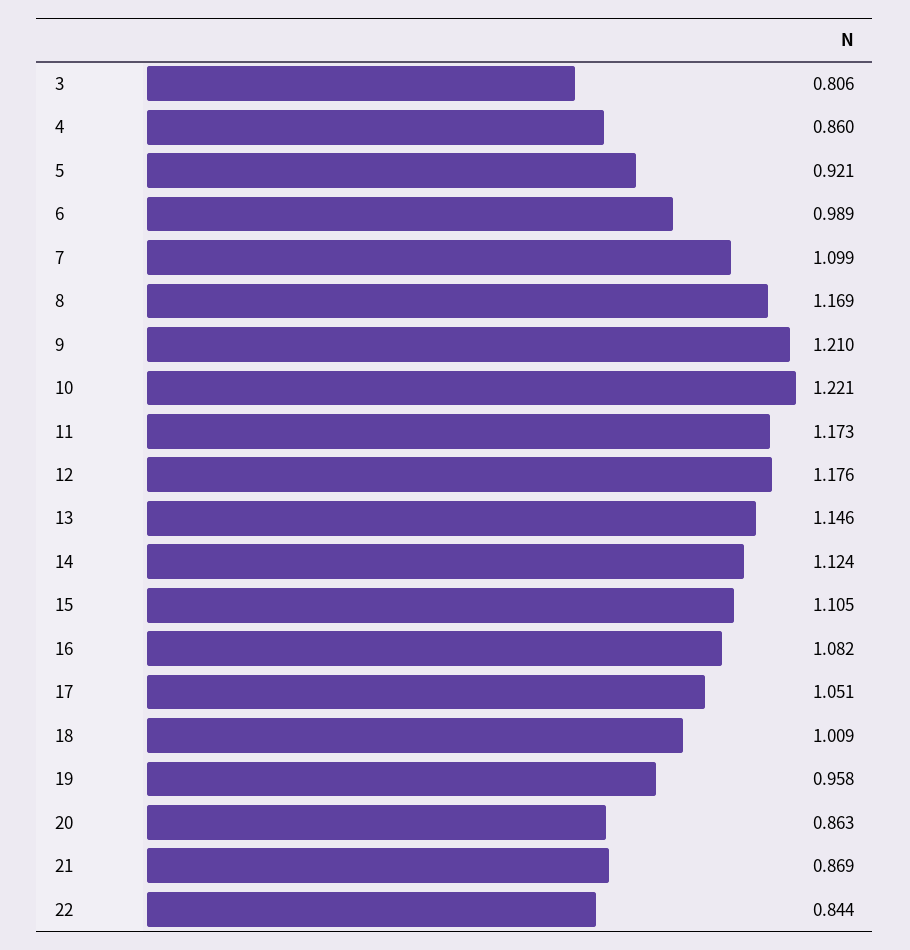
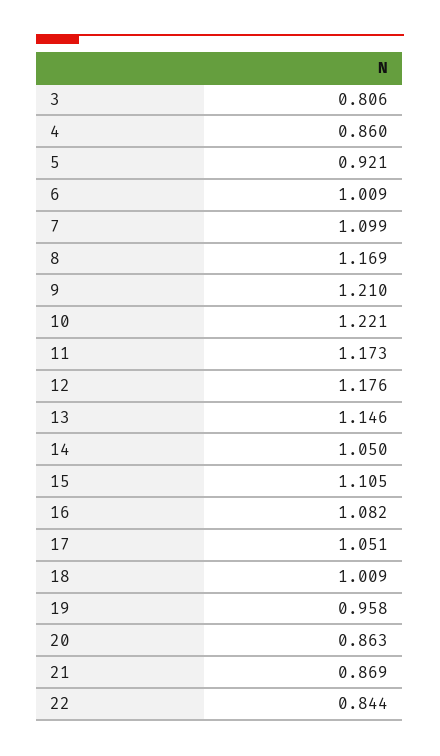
  {
    "3": 0.806,
    "4": 0.86,
    "5": 0.921,
-   "6": 0.989,
+   "6": 1.009,
    "7": 1.099,
    "8": 1.169,
    "9": 1.21,
    "10": 1.221,
    "11": 1.173,
    "12": 1.176,
    "13": 1.146,
-   "14": 1.124,
+   "14": 1.05,
    "15": 1.105,
    "16": 1.082,
    "17": 1.051,
    "18": 1.009,
    "19": 0.958,
    "20": 0.863,
    "21": 0.869,
    "22": 0.844
  }

